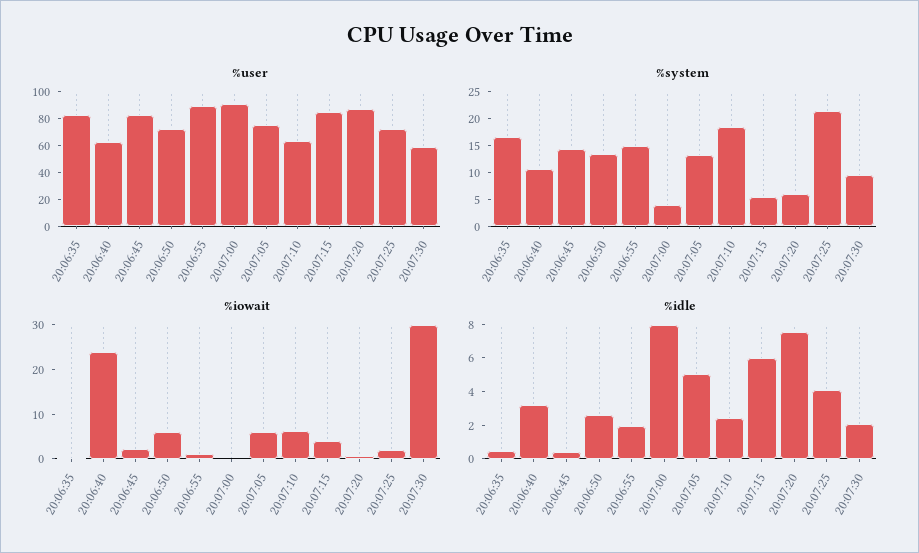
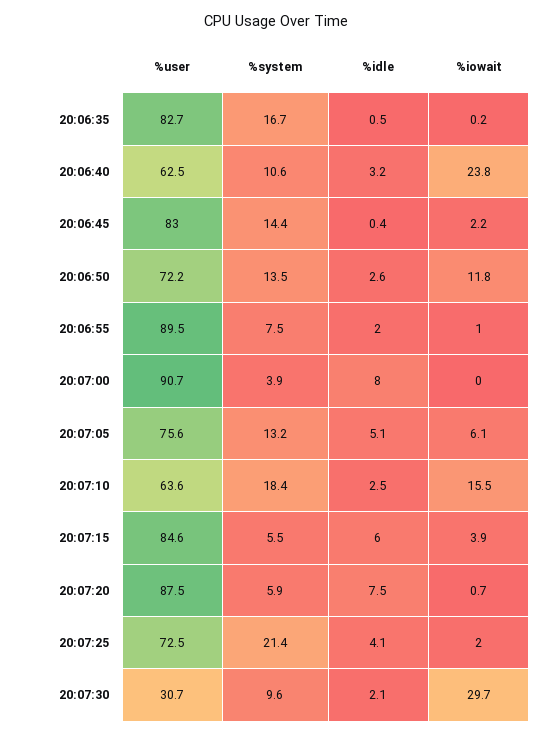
  {
    "%user": {
      "20:06:35": 82.7,
      "20:06:40": 62.5,
      "20:06:45": 83,
      "20:06:50": 72.2,
      "20:06:55": 89.5,
      "20:07:00": 90.7,
      "20:07:05": 75.6,
      "20:07:10": 63.6,
      "20:07:15": 84.6,
      "20:07:20": 87.5,
      "20:07:25": 72.5,
-     "20:07:30": 60
+     "20:07:30": 30.7
    },
    "%system": {
      "20:06:35": 16.7,
      "20:06:40": 10.6,
      "20:06:45": 14.4,
      "20:06:50": 13.5,
-     "20:06:55": 15,
+     "20:06:55": 7.5,
      "20:07:00": 3.9,
      "20:07:05": 13.2,
      "20:07:10": 18.4,
      "20:07:15": 5.5,
      "20:07:20": 5.9,
      "20:07:25": 21.4,
      "20:07:30": 9.6
    },
    "%iowait": {
      "20:06:35": 0.2,
      "20:06:40": 23.8,
      "20:06:45": 2.2,
-     "20:06:50": 6,
+     "20:06:50": 11.8,
      "20:06:55": 1,
      "20:07:00": 0,
      "20:07:05": 6.1,
-     "20:07:10": 6,
+     "20:07:10": 15.5,
      "20:07:15": 3.9,
      "20:07:20": 0.7,
      "20:07:25": 2,
      "20:07:30": 29.7
    },
    "%idle": {
      "20:06:35": 0.5,
      "20:06:40": 3.2,
      "20:06:45": 0.4,
      "20:06:50": 2.6,
      "20:06:55": 2,
      "20:07:00": 8,
      "20:07:05": 5.1,
      "20:07:10": 2.5,
      "20:07:15": 6,
      "20:07:20": 7.5,
      "20:07:25": 4.1,
      "20:07:30": 2.1
    }
  }

